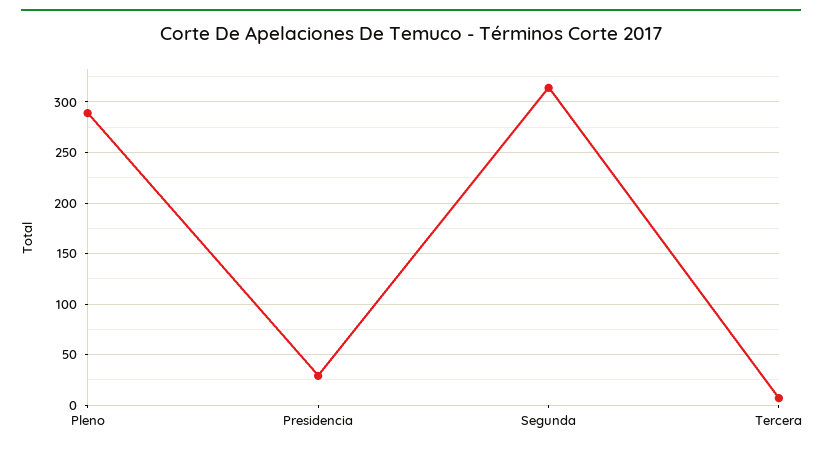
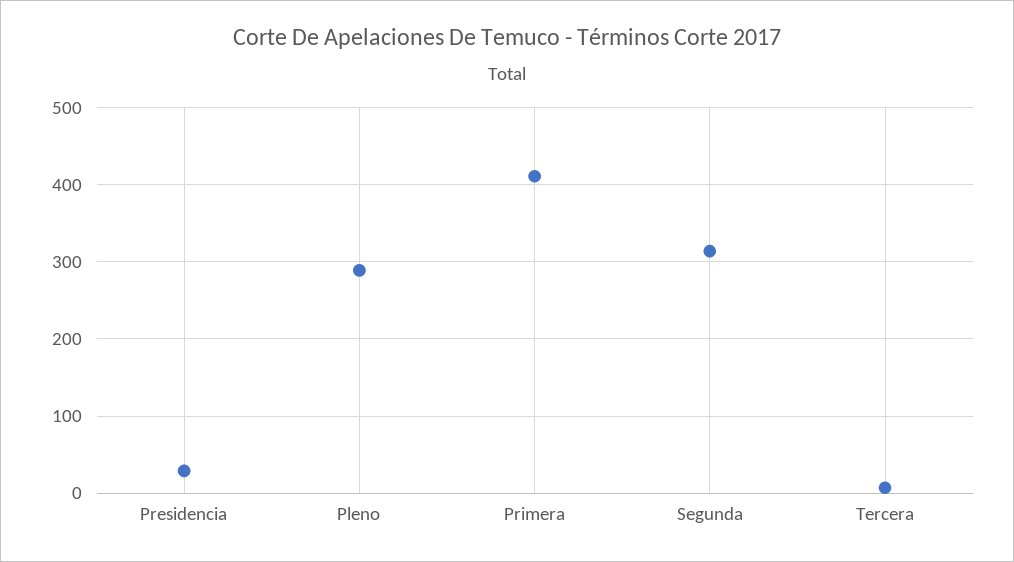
  {
    "Pleno": 290,
    "Presidencia": 30,
    "Segunda": 310,
-   "Tercera": 10
+   "Tercera": 10,
+   "Primera": 410
  }

